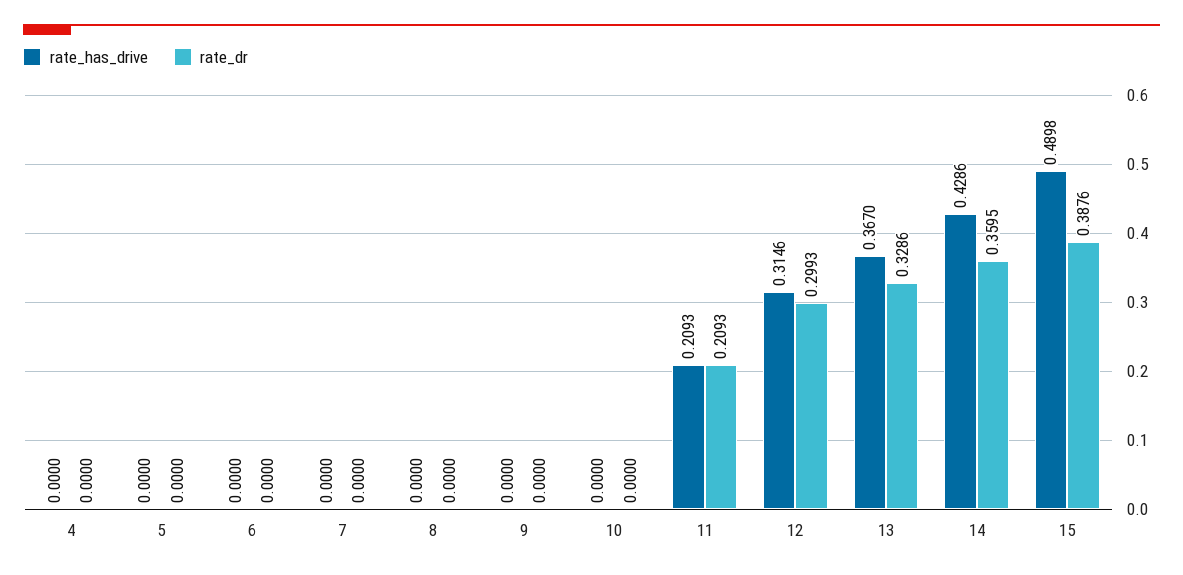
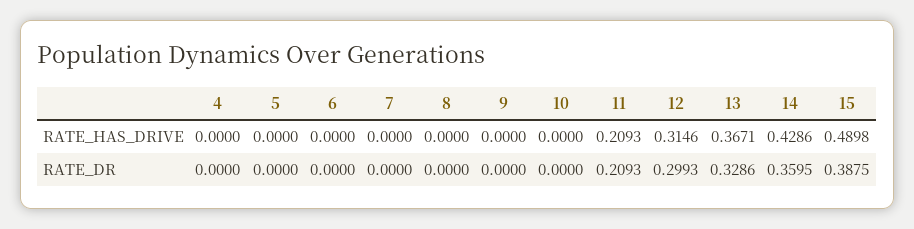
  {
    "rate_has_drive": {
      "4": 0,
      "5": 0,
      "6": 0,
      "7": 0,
      "8": 0,
      "9": 0,
      "10": 0,
      "11": 0.2093,
      "12": 0.3146,
-     "13": 0.367,
+     "13": 0.3671,
      "14": 0.4286,
      "15": 0.4898
    },
    "rate_dr": {
      "4": 0,
      "5": 0,
      "6": 0,
      "7": 0,
      "8": 0,
      "9": 0,
      "10": 0,
      "11": 0.2093,
      "12": 0.2993,
      "13": 0.3286,
      "14": 0.3595,
-     "15": 0.3876
+     "15": 0.3875
    }
  }

